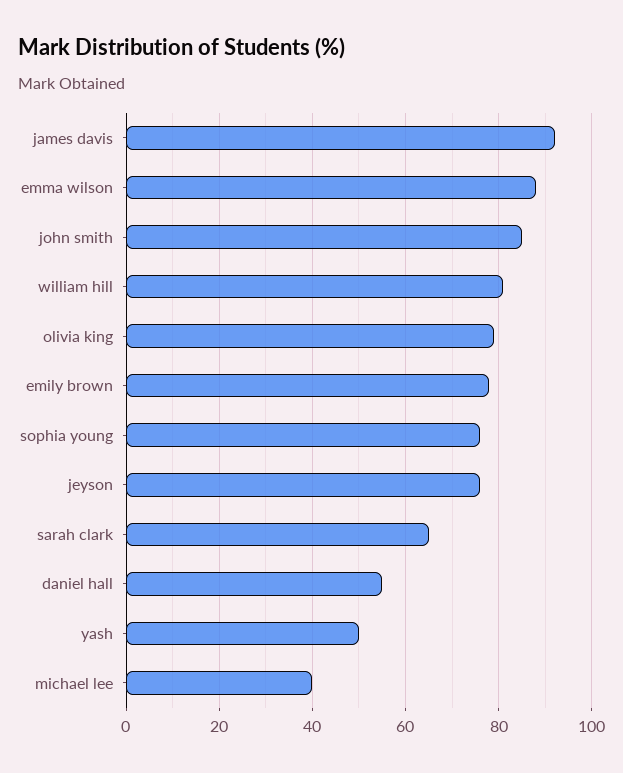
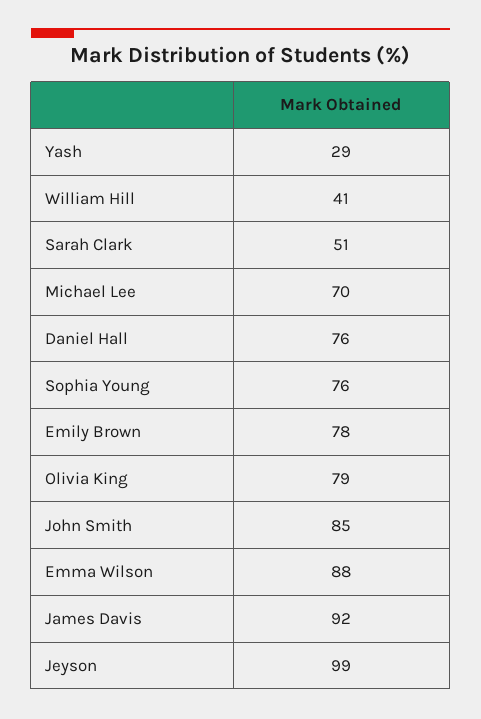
  {
    "james davis": 92,
    "emma wilson": 88,
    "john smith": 85,
-   "william hill": 80,
+   "william hill": 41,
    "olivia king": 79,
    "emily brown": 78,
    "sophia young": 76,
-   "jeyson": 75,
+   "jeyson": 99,
-   "sarah clark": 65,
+   "sarah clark": 51,
-   "daniel hall": 55,
+   "daniel hall": 76,
-   "yash": 50,
+   "yash": 29,
-   "michael lee": 40
+   "michael lee": 70
  }

